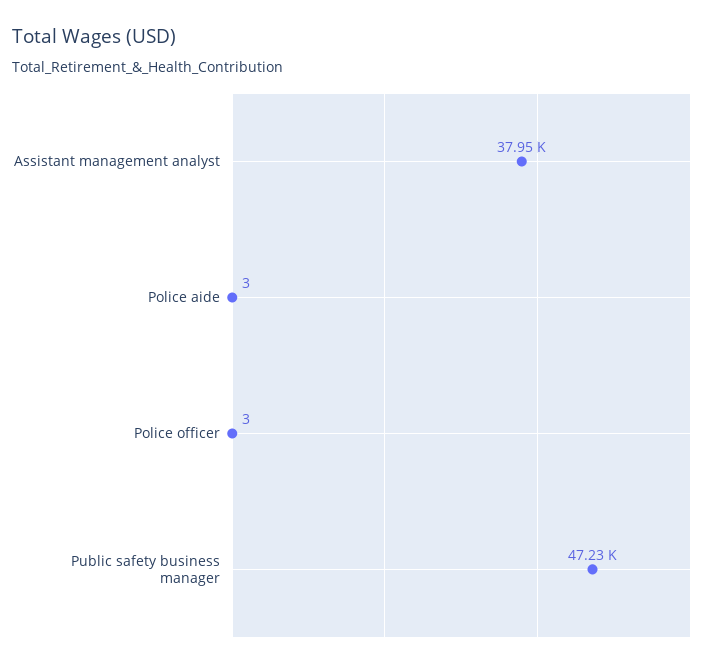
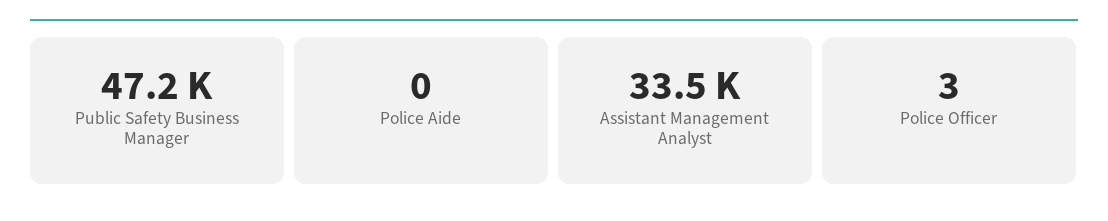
  {
-   "Assistant management analyst": 37950,
+   "Assistant management analyst": 33500,
-   "Police aide": 3,
+   "Police aide": 0,
    "Police officer": 3,
    "Public safety business manager": 47230
  }

